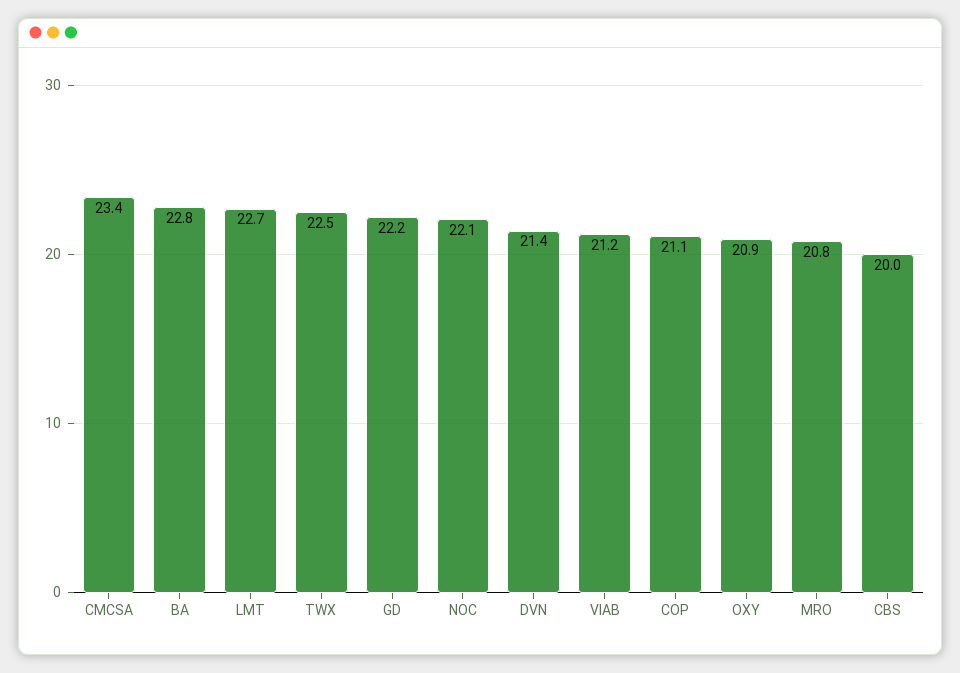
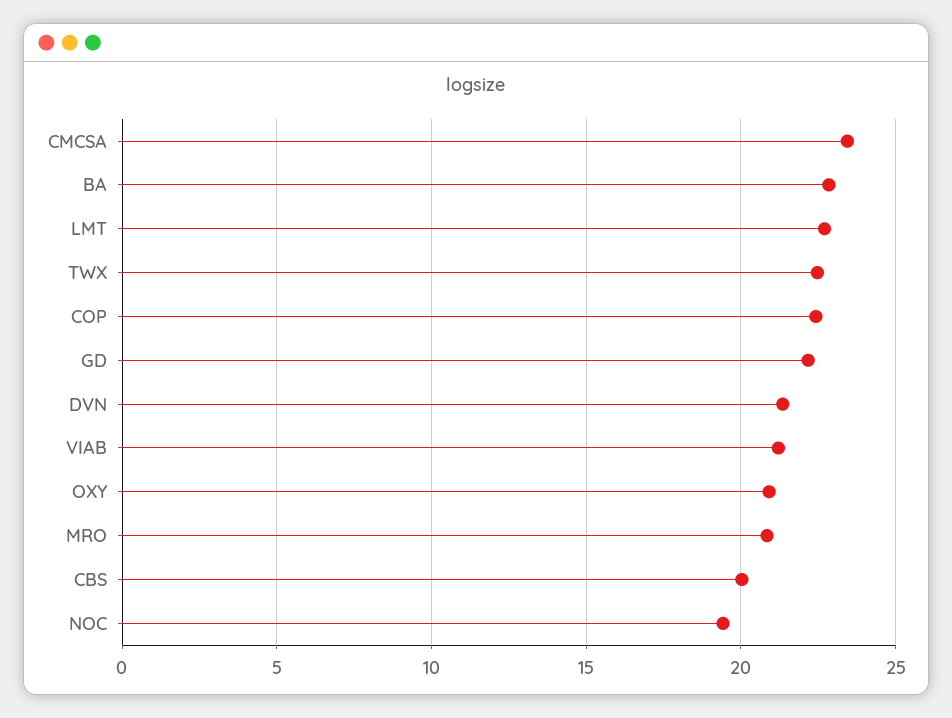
  {
    "CMCSA": 23.4,
    "BA": 22.8,
    "LMT": 22.7,
    "TWX": 22.5,
    "GD": 22.2,
-   "NOC": 22.1,
+   "NOC": 19.5,
    "DVN": 21.4,
    "VIAB": 21.2,
-   "COP": 21.1,
+   "COP": 22.5,
    "OXY": 20.9,
    "MRO": 20.8,
    "CBS": 20
  }

